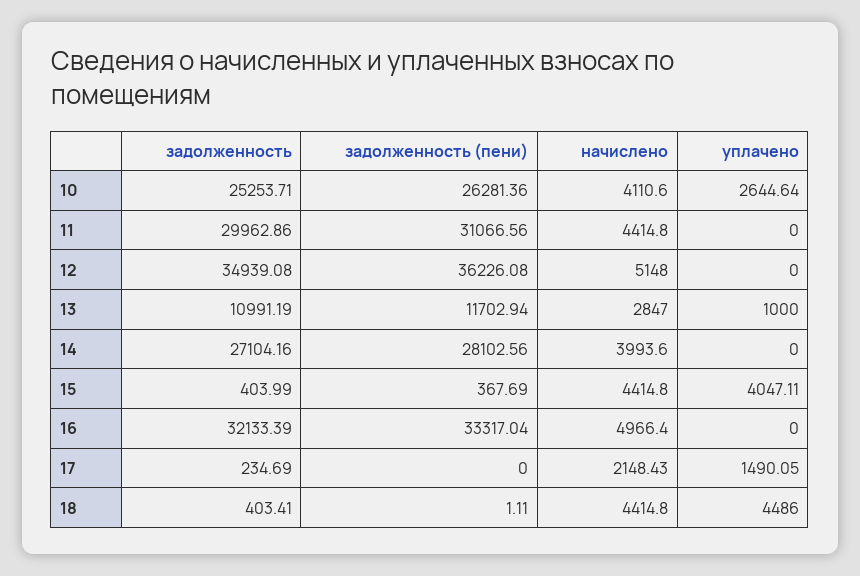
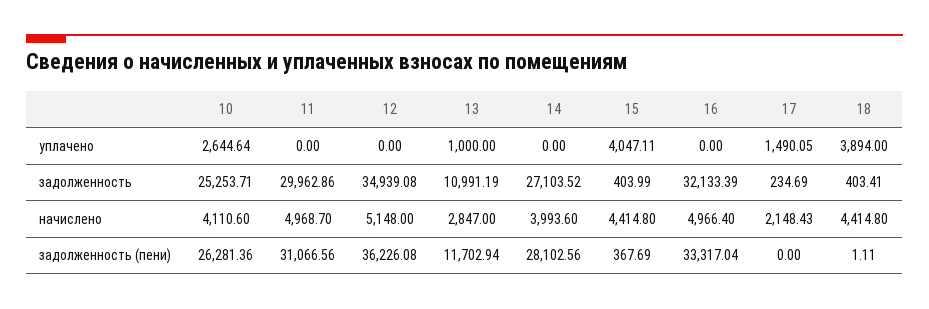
  {
    "задолженность": {
      "10": 25253.71,
      "11": 29962.86,
      "12": 34939.08,
      "13": 10991.19,
-     "14": 27104.16,
+     "14": 27103.52,
      "15": 403.99,
      "16": 32133.39,
      "17": 234.69,
      "18": 403.41
    },
    "задолженность (пени)": {
      "10": 26281.36,
      "11": 31066.56,
      "12": 36226.08,
      "13": 11702.94,
      "14": 28102.56,
      "15": 367.69,
      "16": 33317.04,
      "17": 0,
      "18": 1.11
    },
    "начислено": {
      "10": 4110.6,
-     "11": 4414.8,
+     "11": 4968.7,
      "12": 5148,
      "13": 2847,
      "14": 3993.6,
      "15": 4414.8,
      "16": 4966.4,
      "17": 2148.43,
      "18": 4414.8
    },
    "уплачено": {
      "10": 2644.64,
      "11": 0,
      "12": 0,
      "13": 1000,
      "14": 0,
      "15": 4047.11,
      "16": 0,
      "17": 1490.05,
-     "18": 4486
+     "18": 3894
    }
  }

